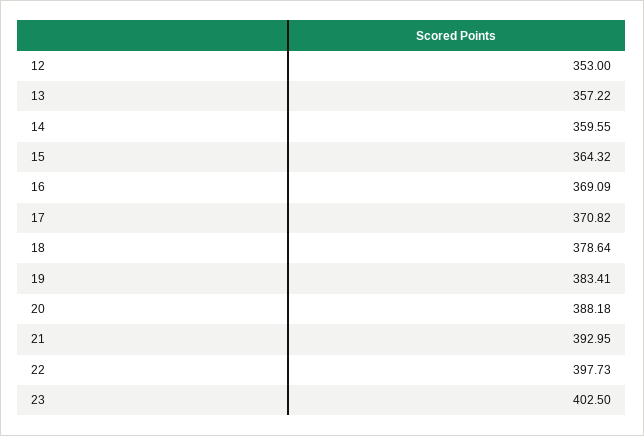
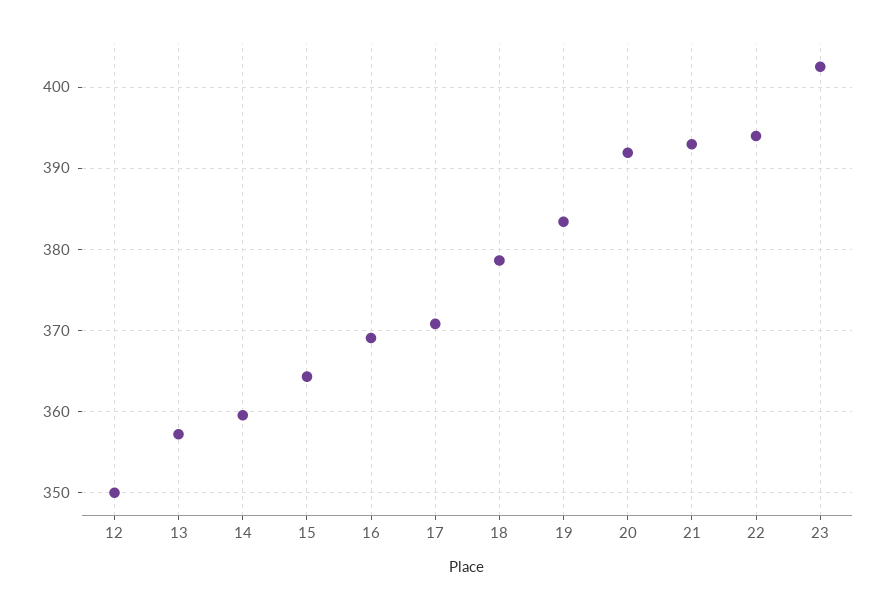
  {
-   "12": 353,
+   "12": 350,
    "13": 357.22,
    "14": 359.55,
    "15": 364.32,
    "16": 369.09,
    "17": 370.82,
    "18": 378.64,
    "19": 383.41,
-   "20": 388.18,
+   "20": 392,
    "21": 392.95,
-   "22": 397.73,
+   "22": 394,
    "23": 402.5
  }

